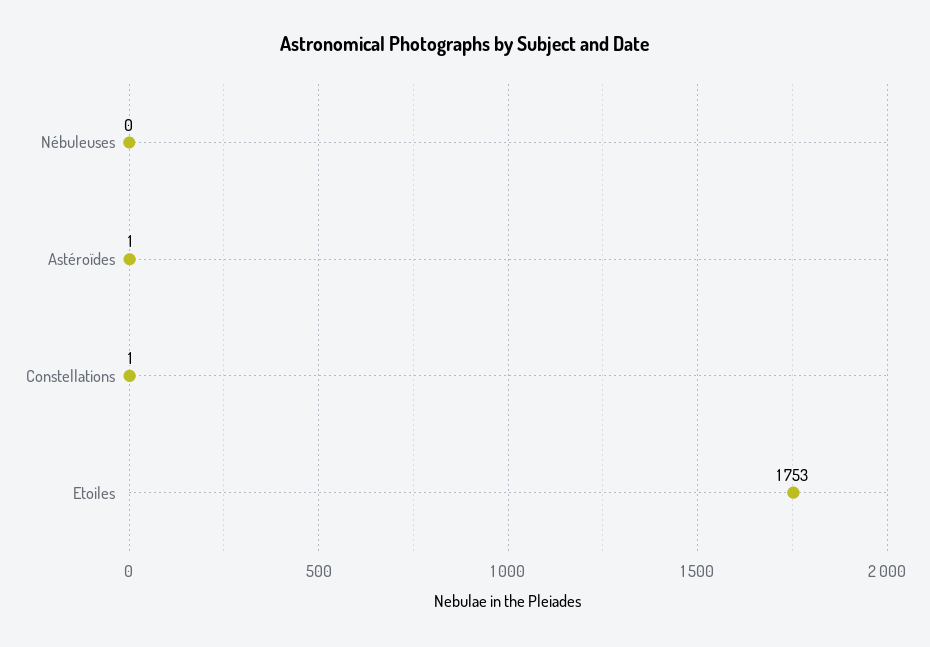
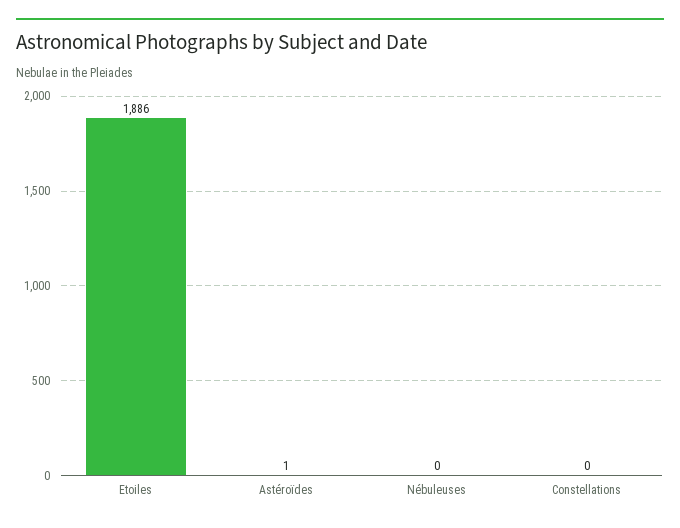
  {
    "Nébuleuses": 0,
    "Astéroïdes": 1,
-   "Constellations": 1,
+   "Constellations": 0,
-   "Etoiles": 1753
+   "Etoiles": 1886
  }

